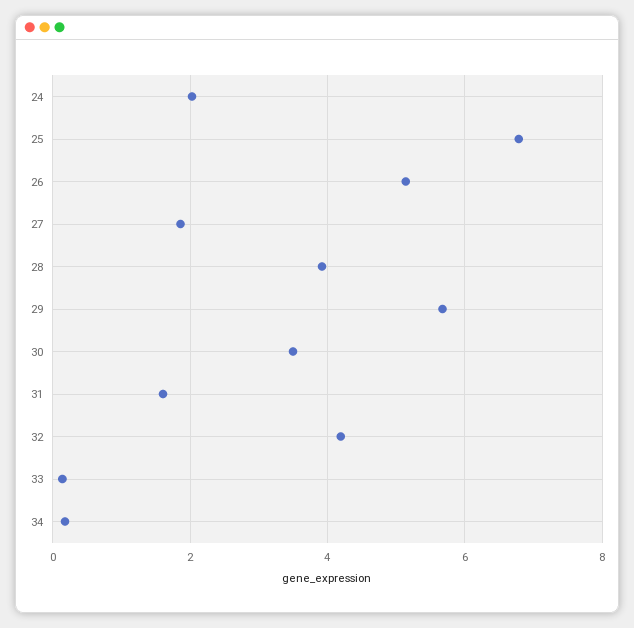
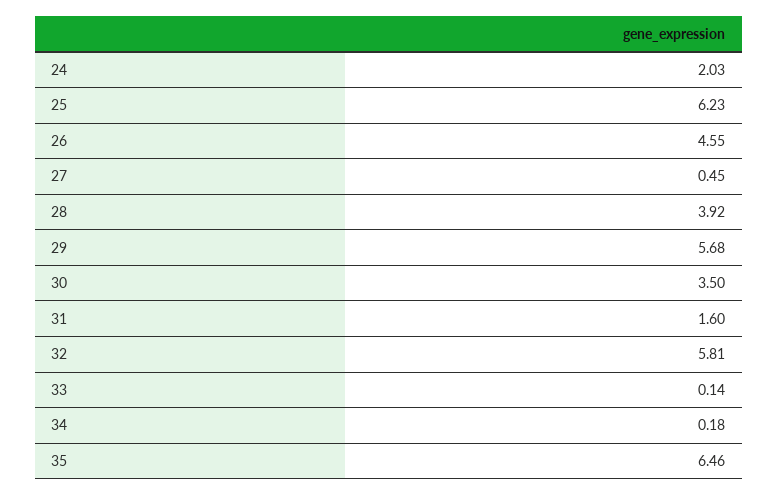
  {
    "24": 2.03,
-   "25": 6.8,
+   "25": 6.23,
-   "26": 5.2,
+   "26": 4.55,
-   "27": 1.8,
+   "27": 0.45,
    "28": 3.92,
    "29": 5.68,
    "30": 3.5,
    "31": 1.6,
-   "32": 4.2,
+   "32": 5.81,
    "33": 0.14,
-   "34": 0.18
+   "34": 0.18,
+   "35": 6.46
  }

